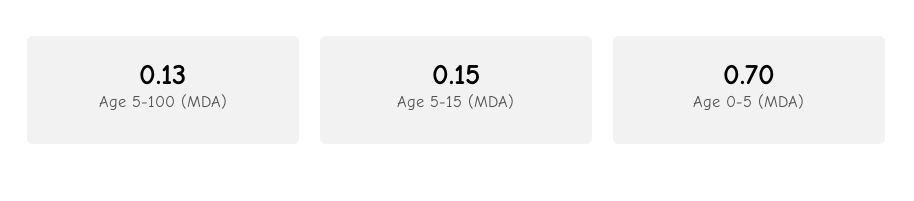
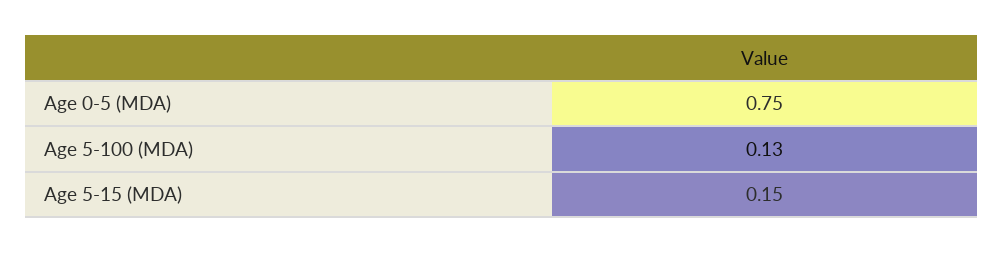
  {
    "Age 5-100 (MDA)": 0.13,
    "Age 5-15 (MDA)": 0.15,
-   "Age 0-5 (MDA)": 0.7
+   "Age 0-5 (MDA)": 0.75
  }

